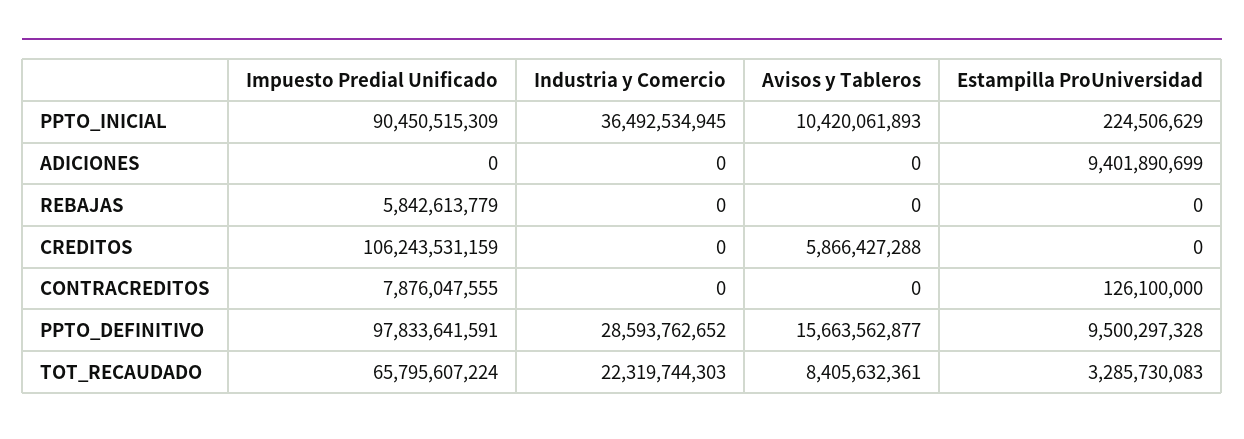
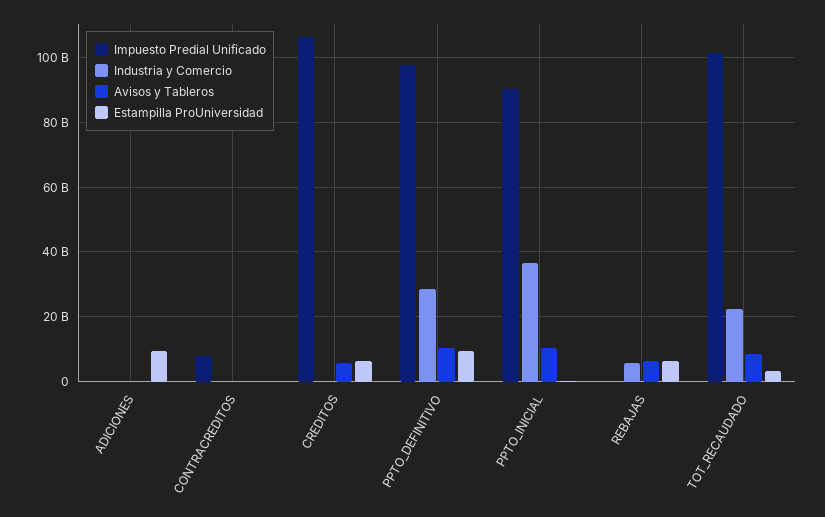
  {
    "Impuesto Predial Unificado": {
      "PPTO_INICIAL": 90450515309,
      "ADICIONES": 0,
-     "REBAJAS": 5842613779,
+     "REBAJAS": 0,
      "CREDITOS": 106243531159,
      "CONTRACREDITOS": 7876047555,
      "PPTO_DEFINITIVO": 97833641591,
-     "TOT_RECAUDADO": 65795607224
+     "TOT_RECAUDADO": 102000000000
    },
    "Industria y Comercio": {
      "PPTO_INICIAL": 36492534945,
      "ADICIONES": 0,
-     "REBAJAS": 0,
+     "REBAJAS": 6000000000,
      "CREDITOS": 0,
      "CONTRACREDITOS": 0,
      "PPTO_DEFINITIVO": 28593762652,
      "TOT_RECAUDADO": 22319744303
    },
    "Avisos y Tableros": {
      "PPTO_INICIAL": 10420061893,
      "ADICIONES": 0,
-     "REBAJAS": 0,
+     "REBAJAS": 6000000000,
      "CREDITOS": 5866427288,
      "CONTRACREDITOS": 0,
-     "PPTO_DEFINITIVO": 15663562877,
+     "PPTO_DEFINITIVO": 10000000000,
      "TOT_RECAUDADO": 8405632361
    },
    "Estampilla ProUniversidad": {
      "PPTO_INICIAL": 224506629,
      "ADICIONES": 9401890699,
-     "REBAJAS": 0,
+     "REBAJAS": 6000000000,
-     "CREDITOS": 0,
+     "CREDITOS": 6000000000,
      "CONTRACREDITOS": 126100000,
      "PPTO_DEFINITIVO": 9500297328,
      "TOT_RECAUDADO": 3285730083
    }
  }

